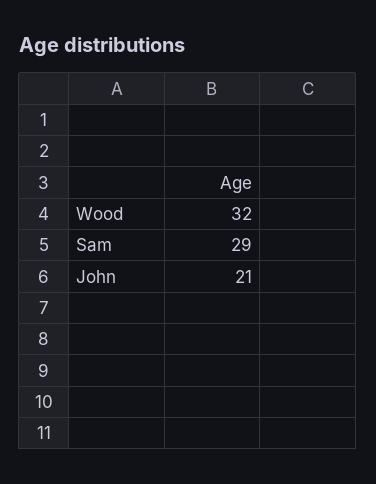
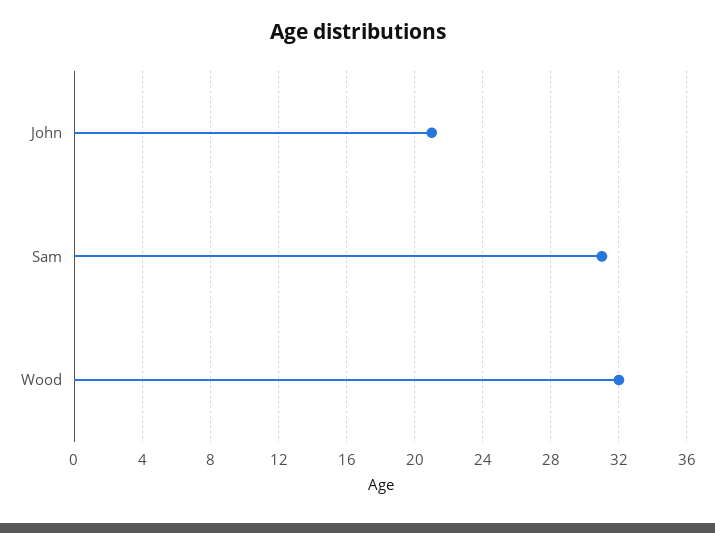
  {
    "Wood": 32,
-   "Sam": 29,
+   "Sam": 31,
    "John": 21
  }

